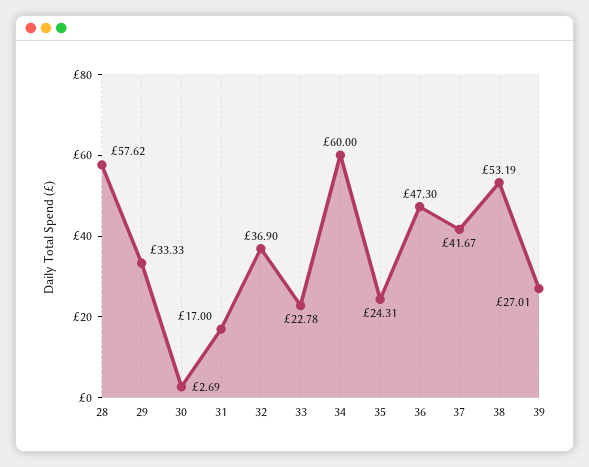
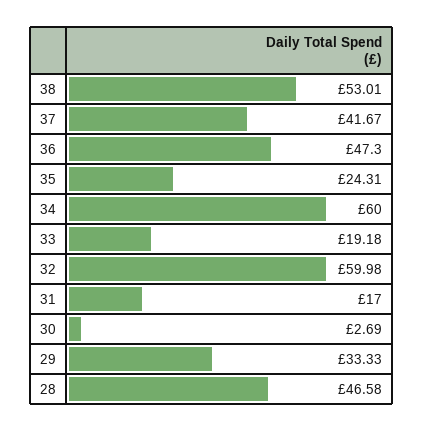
  {
-   "28": 57.62,
+   "28": 46.58,
    "29": 33.33,
    "30": 2.69,
    "31": 17,
-   "32": 36.9,
+   "32": 59.98,
-   "33": 22.78,
+   "33": 19.18,
    "34": 60,
    "35": 24.31,
    "36": 47.3,
    "37": 41.67,
-   "38": 53.19,
+   "38": 53.01
-   "39": 27.01
  }

